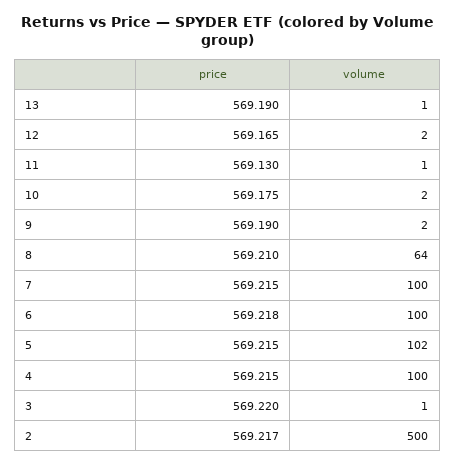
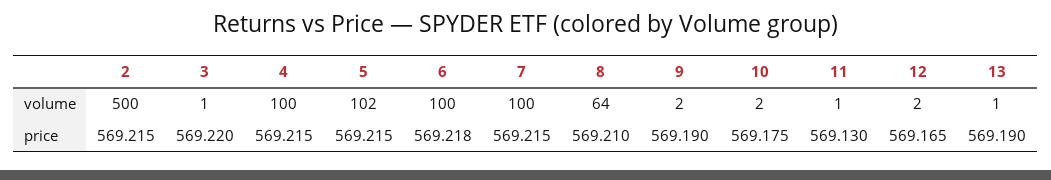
  {
    "price": {
      "13": 569.19,
      "12": 569.165,
      "11": 569.13,
      "10": 569.175,
      "9": 569.19,
      "8": 569.21,
      "7": 569.215,
      "6": 569.218,
      "5": 569.215,
      "4": 569.215,
      "3": 569.22,
-     "2": 569.217
+     "2": 569.215
    },
    "volume": {
      "13": 1,
      "12": 2,
      "11": 1,
      "10": 2,
      "9": 2,
      "8": 64,
      "7": 100,
      "6": 100,
      "5": 102,
      "4": 100,
      "3": 1,
      "2": 500
    }
  }

